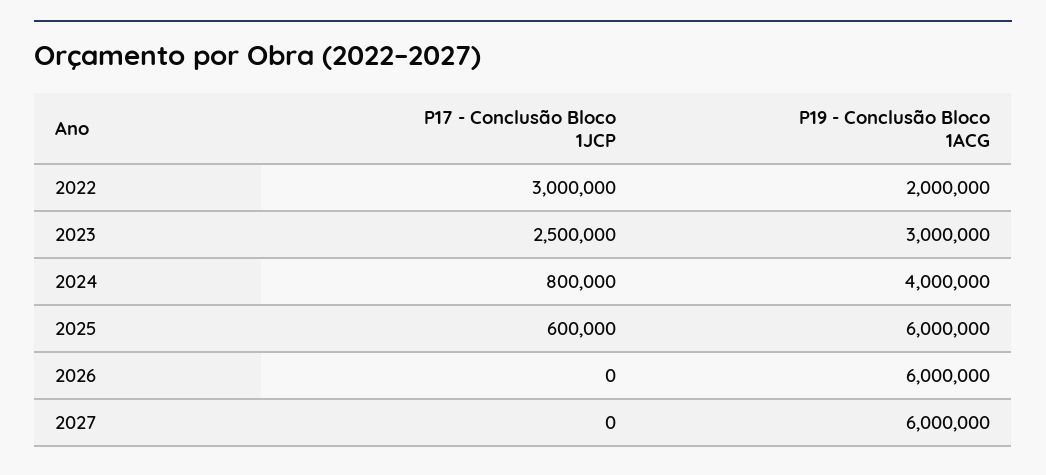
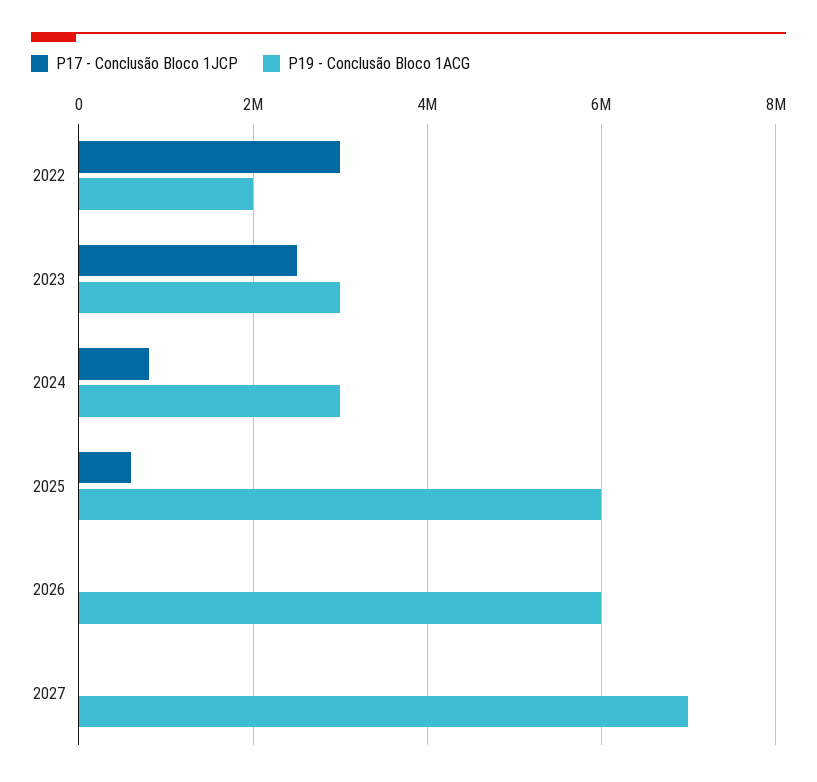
  {
    "P17 - Conclusão Bloco 1JCP": {
      "2022": 3000000,
      "2023": 2500000,
      "2024": 800000,
      "2025": 600000,
      "2026": 0,
      "2027": 0
    },
    "P19 - Conclusão Bloco 1ACG": {
      "2022": 2000000,
      "2023": 3000000,
-     "2024": 4000000,
+     "2024": 3000000,
      "2025": 6000000,
      "2026": 6000000,
-     "2027": 6000000
+     "2027": 7000000
    }
  }

